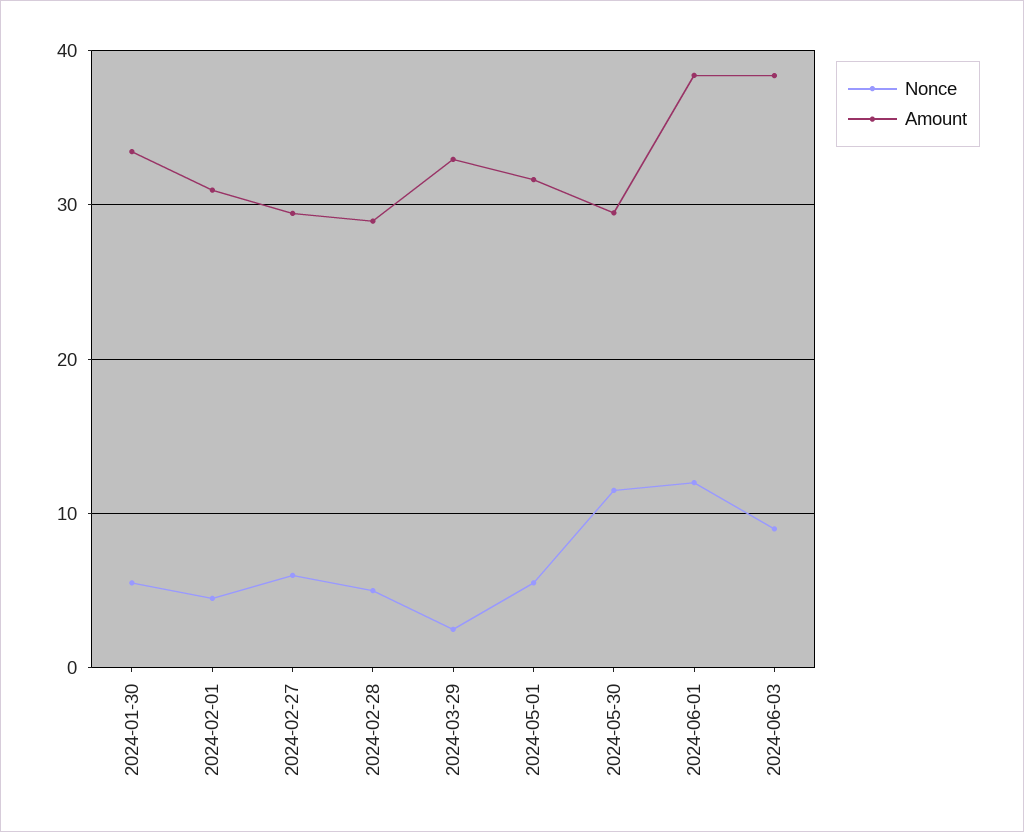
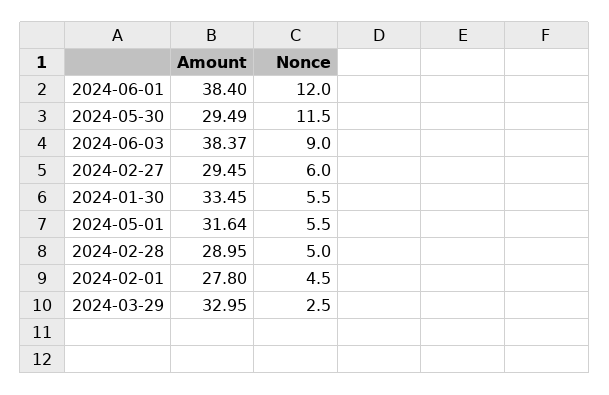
  {
    "Nonce": {
      "2024-01-30": 5.5,
      "2024-02-01": 4.5,
      "2024-02-27": 6,
      "2024-02-28": 5,
      "2024-03-29": 2.5,
      "2024-05-01": 5.5,
      "2024-05-30": 11.5,
      "2024-06-01": 12,
      "2024-06-03": 9
    },
    "Amount": {
      "2024-01-30": 33.45,
-     "2024-02-01": 31,
+     "2024-02-01": 27.8,
      "2024-02-27": 29.45,
      "2024-02-28": 28.95,
      "2024-03-29": 32.95,
      "2024-05-01": 31.64,
      "2024-05-30": 29.49,
      "2024-06-01": 38.4,
      "2024-06-03": 38.37
    }
  }

